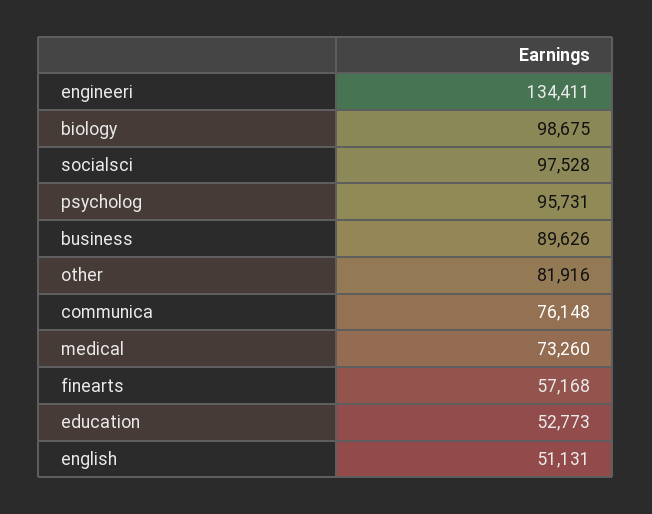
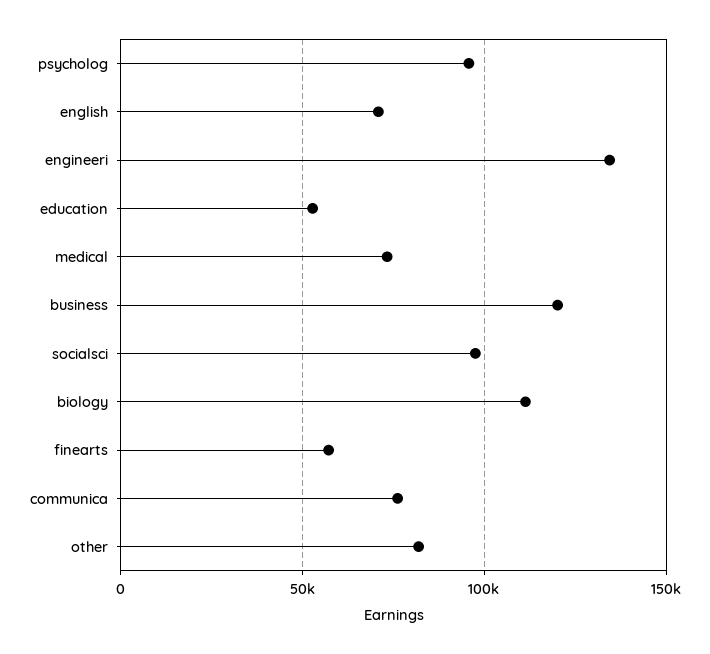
  {
    "engineeri": 134411,
-   "biology": 98675,
+   "biology": 110000,
    "socialsci": 97528,
    "psycholog": 95731,
-   "business": 89626,
+   "business": 120000,
    "other": 81916,
    "communica": 76148,
    "medical": 73260,
    "finearts": 57168,
    "education": 52773,
-   "english": 51131
+   "english": 70000
  }

